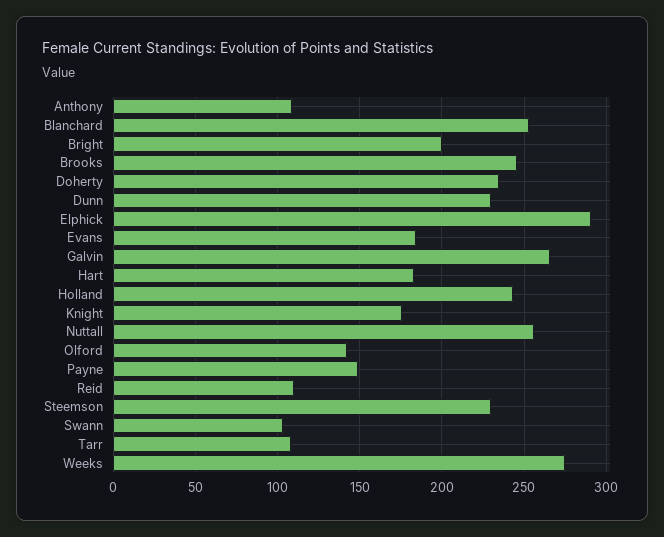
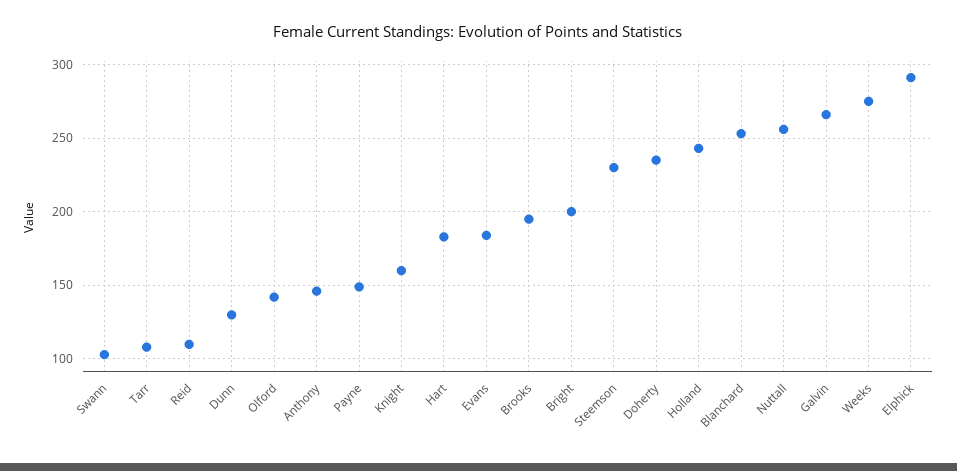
  {
-   "Anthony": 110,
+   "Anthony": 145,
    "Blanchard": 255,
    "Bright": 200,
-   "Brooks": 245,
+   "Brooks": 195,
    "Doherty": 235,
-   "Dunn": 230,
+   "Dunn": 130,
    "Elphick": 290,
    "Evans": 185,
    "Galvin": 265,
    "Hart": 185,
    "Holland": 245,
-   "Knight": 175,
+   "Knight": 160,
    "Nuttall": 255,
    "Olford": 140,
    "Payne": 150,
    "Reid": 110,
    "Steemson": 230,
    "Swann": 105,
    "Tarr": 110,
    "Weeks": 275
  }

